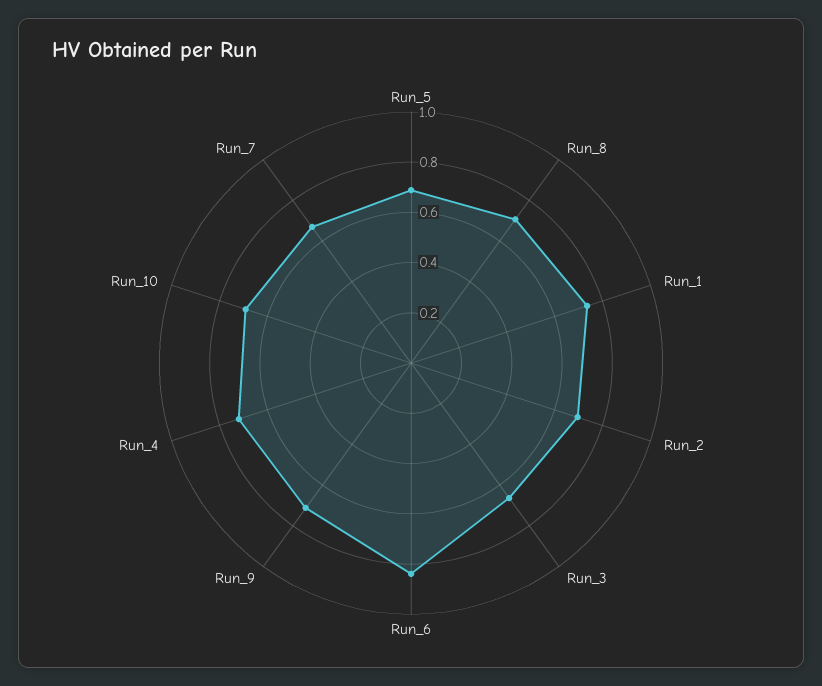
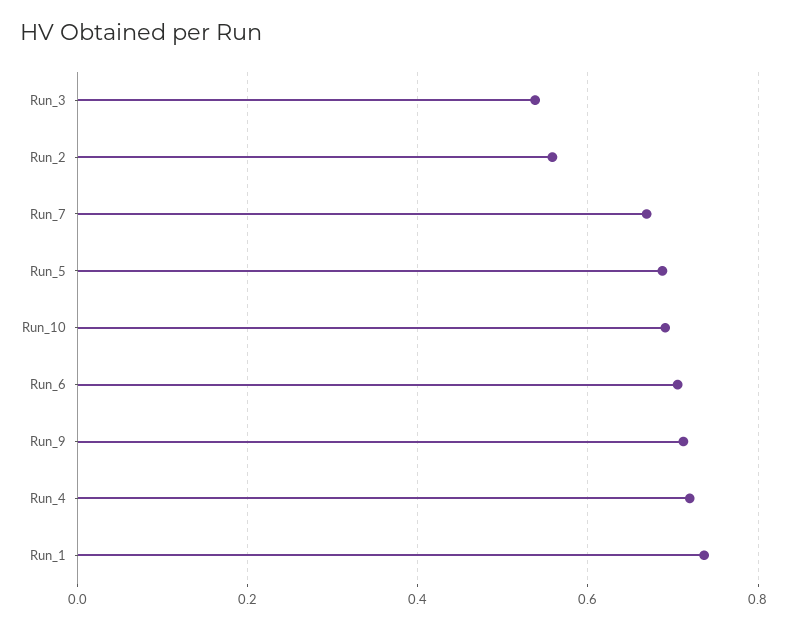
  {
    "Run_5": 0.68,
-   "Run_8": 0.7,
    "Run_1": 0.74,
-   "Run_2": 0.7,
+   "Run_2": 0.56,
-   "Run_3": 0.65,
+   "Run_3": 0.54,
-   "Run_6": 0.85,
+   "Run_6": 0.7,
    "Run_9": 0.72,
    "Run_4": 0.72,
    "Run_10": 0.7,
    "Run_7": 0.66
  }

